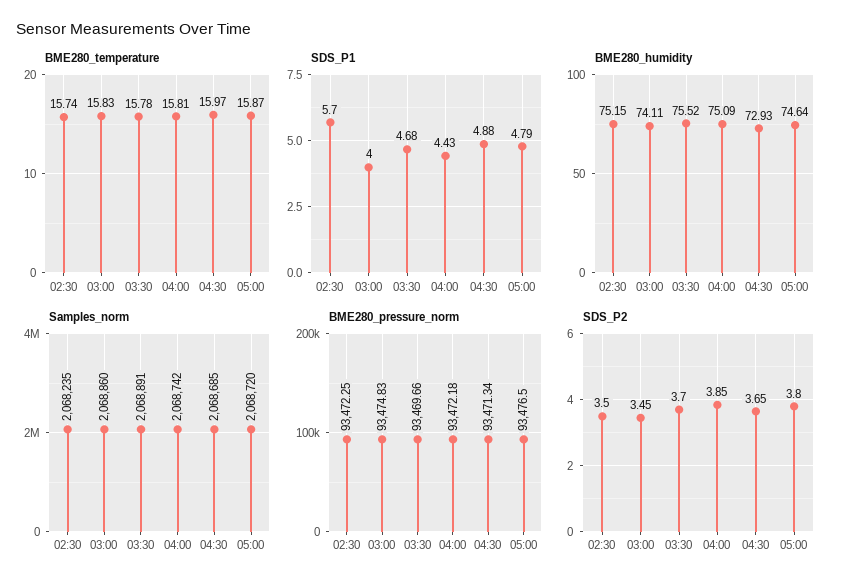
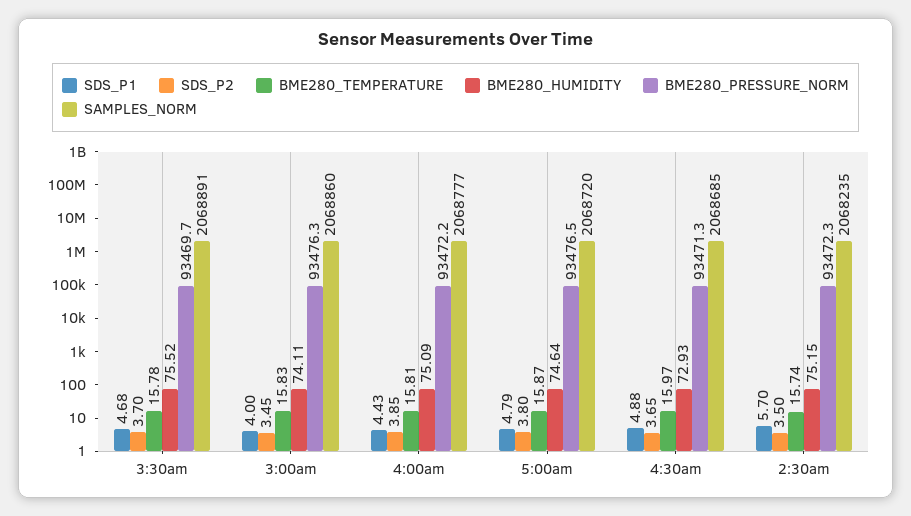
  {
    "BME280_temperature": {
      "02:30": 15.74,
      "03:00": 15.83,
      "03:30": 15.78,
      "04:00": 15.81,
      "04:30": 15.97,
      "05:00": 15.87
    },
    "SDS_P1": {
      "02:30": 5.7,
      "03:00": 4,
      "03:30": 4.68,
      "04:00": 4.43,
      "04:30": 4.88,
      "05:00": 4.79
    },
    "BME280_humidity": {
      "02:30": 75.15,
      "03:00": 74.11,
      "03:30": 75.52,
      "04:00": 75.09,
      "04:30": 72.93,
      "05:00": 74.64
    },
    "Samples_norm": {
      "02:30": 2068235,
      "03:00": 2068860,
      "03:30": 2068891,
-     "04:00": 2068742,
+     "04:00": 2068777,
      "04:30": 2068685,
      "05:00": 2068720
    },
    "BME280_pressure_norm": {
      "02:30": 93472.25,
-     "03:00": 93474.83,
+     "03:00": 93476.3,
      "03:30": 93469.66,
      "04:00": 93472.18,
      "04:30": 93471.34,
      "05:00": 93476.5
    },
    "SDS_P2": {
      "02:30": 3.5,
      "03:00": 3.45,
      "03:30": 3.7,
      "04:00": 3.85,
      "04:30": 3.65,
      "05:00": 3.8
    }
  }

